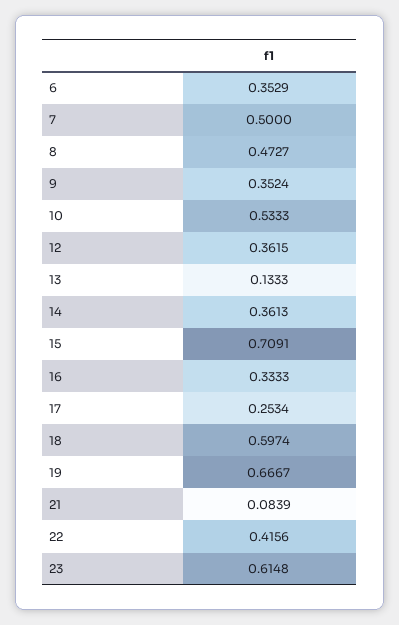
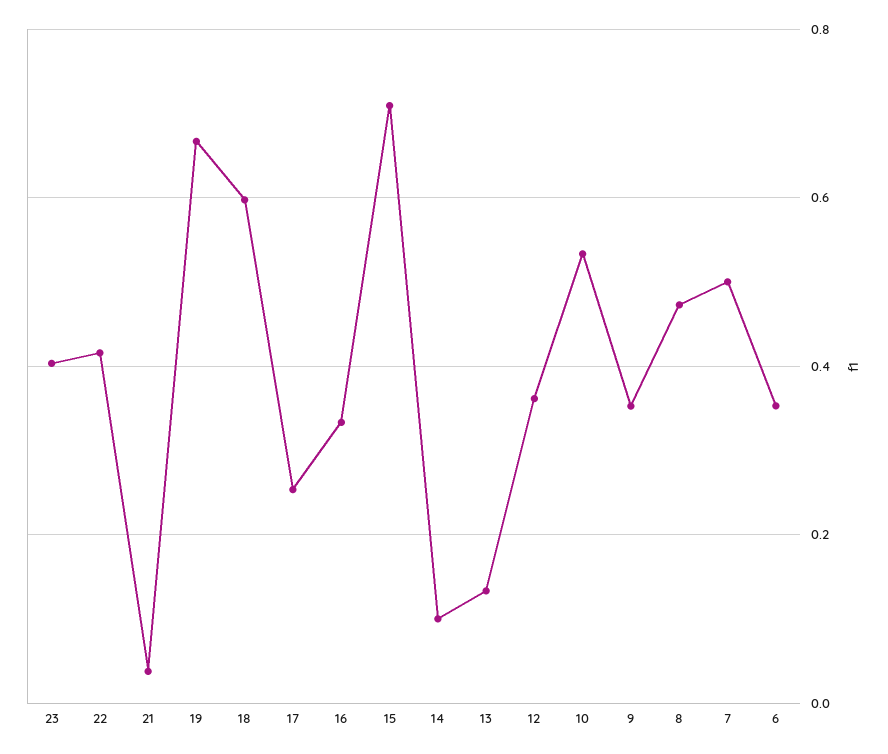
  {
    "6": 0.3529,
    "7": 0.5,
    "8": 0.4727,
    "9": 0.3524,
    "10": 0.5333,
    "12": 0.3615,
    "13": 0.1333,
-   "14": 0.3613,
+   "14": 0.1,
    "15": 0.7091,
    "16": 0.3333,
    "17": 0.2534,
    "18": 0.5974,
    "19": 0.6667,
-   "21": 0.0839,
+   "21": 0.04,
    "22": 0.4156,
-   "23": 0.6148
+   "23": 0.4
  }

